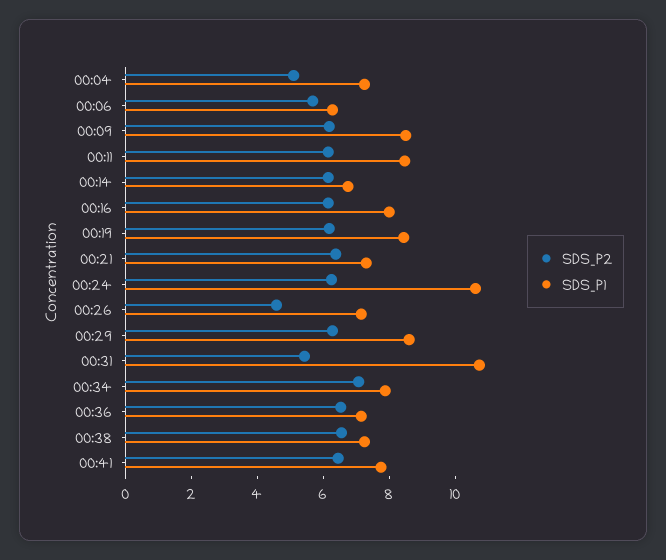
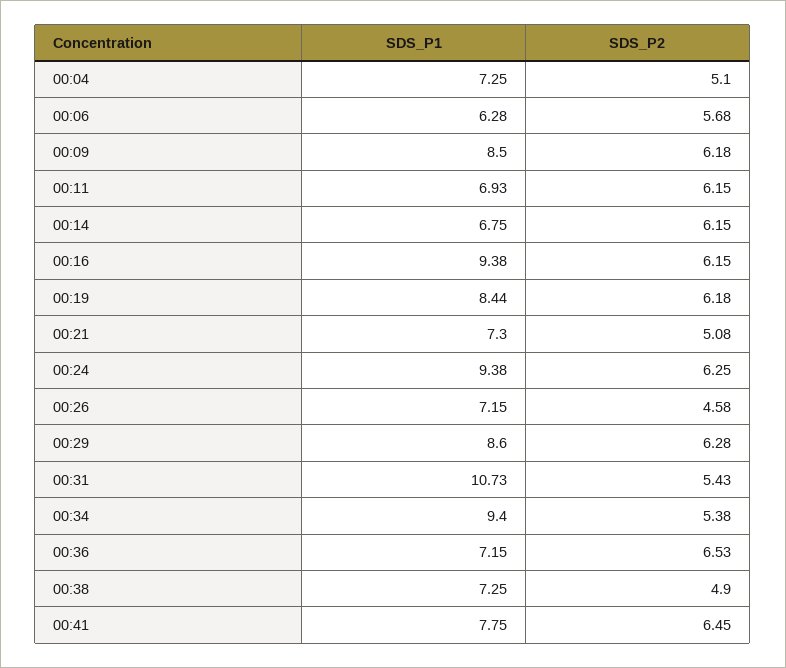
  {
    "SDS_P2": {
      "00:04": 5.1,
      "00:06": 5.68,
      "00:09": 6.18,
      "00:11": 6.15,
      "00:14": 6.15,
      "00:16": 6.15,
      "00:19": 6.18,
-     "00:21": 6.5,
+     "00:21": 5.08,
      "00:24": 6.25,
      "00:26": 4.58,
      "00:29": 6.28,
      "00:31": 5.43,
-     "00:34": 7,
+     "00:34": 5.38,
      "00:36": 6.53,
-     "00:38": 6.5,
+     "00:38": 4.9,
      "00:41": 6.45
    },
    "SDS_P1": {
      "00:04": 7.25,
      "00:06": 6.28,
      "00:09": 8.5,
-     "00:11": 8.5,
+     "00:11": 6.93,
      "00:14": 6.75,
-     "00:16": 8,
+     "00:16": 9.38,
      "00:19": 8.44,
      "00:21": 7.3,
-     "00:24": 10.5,
+     "00:24": 9.38,
      "00:26": 7.15,
      "00:29": 8.6,
      "00:31": 10.73,
-     "00:34": 8,
+     "00:34": 9.4,
      "00:36": 7.15,
      "00:38": 7.25,
      "00:41": 7.75
    }
  }

